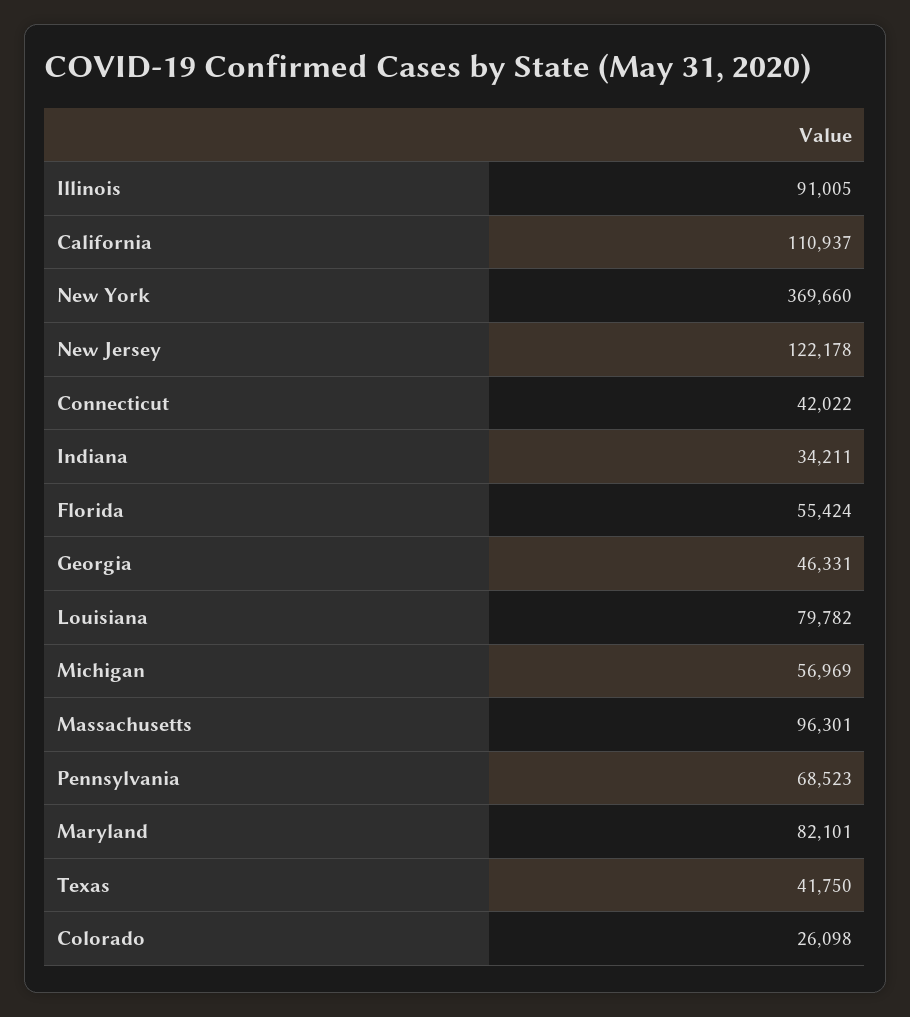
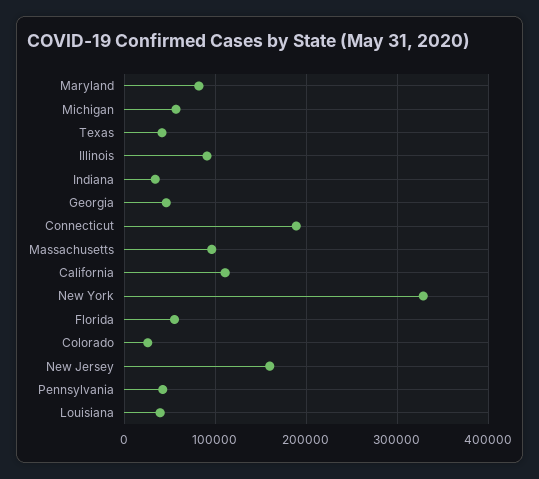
  {
    "Illinois": 91005,
    "California": 110937,
-   "New York": 369660,
+   "New York": 330000,
-   "New Jersey": 122178,
+   "New Jersey": 160000,
-   "Connecticut": 42022,
+   "Connecticut": 190000,
    "Indiana": 34211,
    "Florida": 55424,
    "Georgia": 46331,
-   "Louisiana": 79782,
+   "Louisiana": 40000,
    "Michigan": 56969,
    "Massachusetts": 96301,
-   "Pennsylvania": 68523,
+   "Pennsylvania": 40000,
    "Maryland": 82101,
    "Texas": 41750,
    "Colorado": 26098
  }

